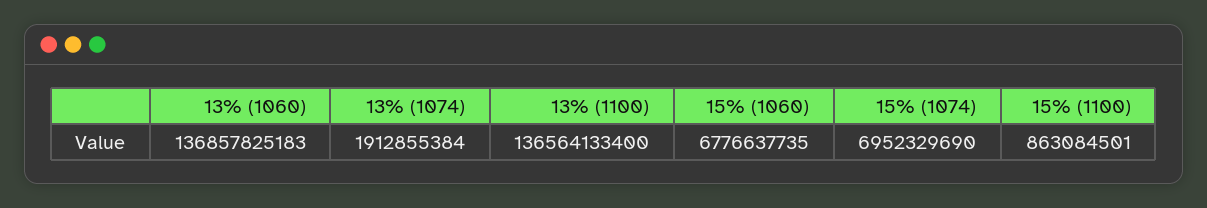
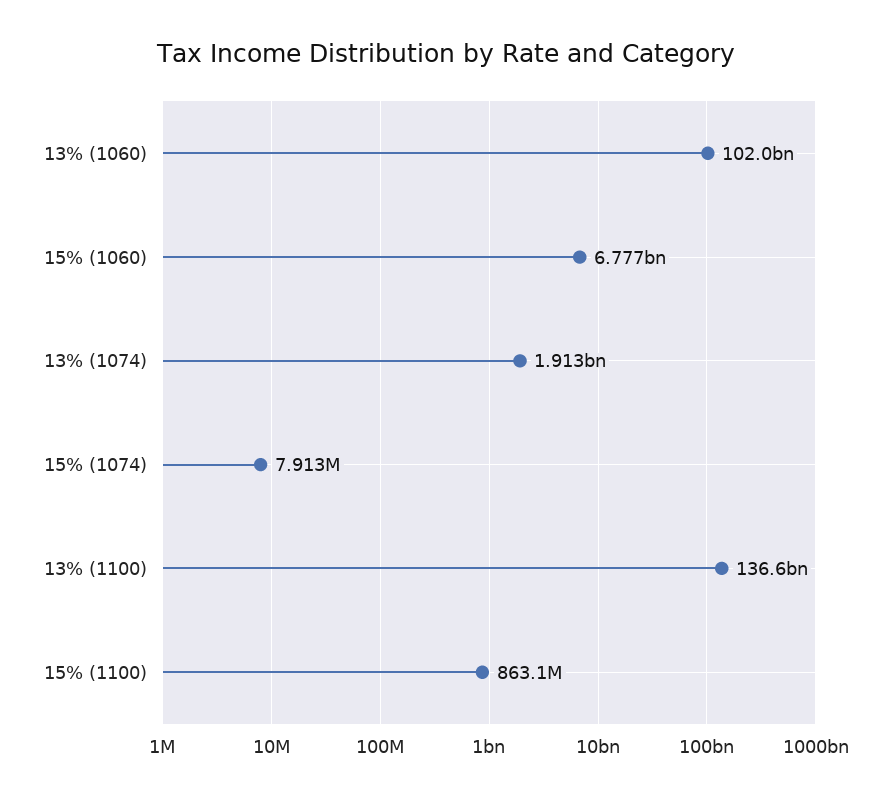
  {
-   "13% (1060)": 136857825183,
+   "13% (1060)": 102000000000,
    "13% (1074)": 1912855384,
    "13% (1100)": 136564133400,
    "15% (1060)": 6776637735,
-   "15% (1074)": 6952329690,
+   "15% (1074)": 7913000,
    "15% (1100)": 863084501
  }

